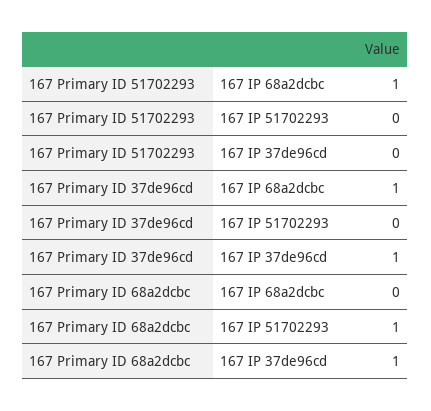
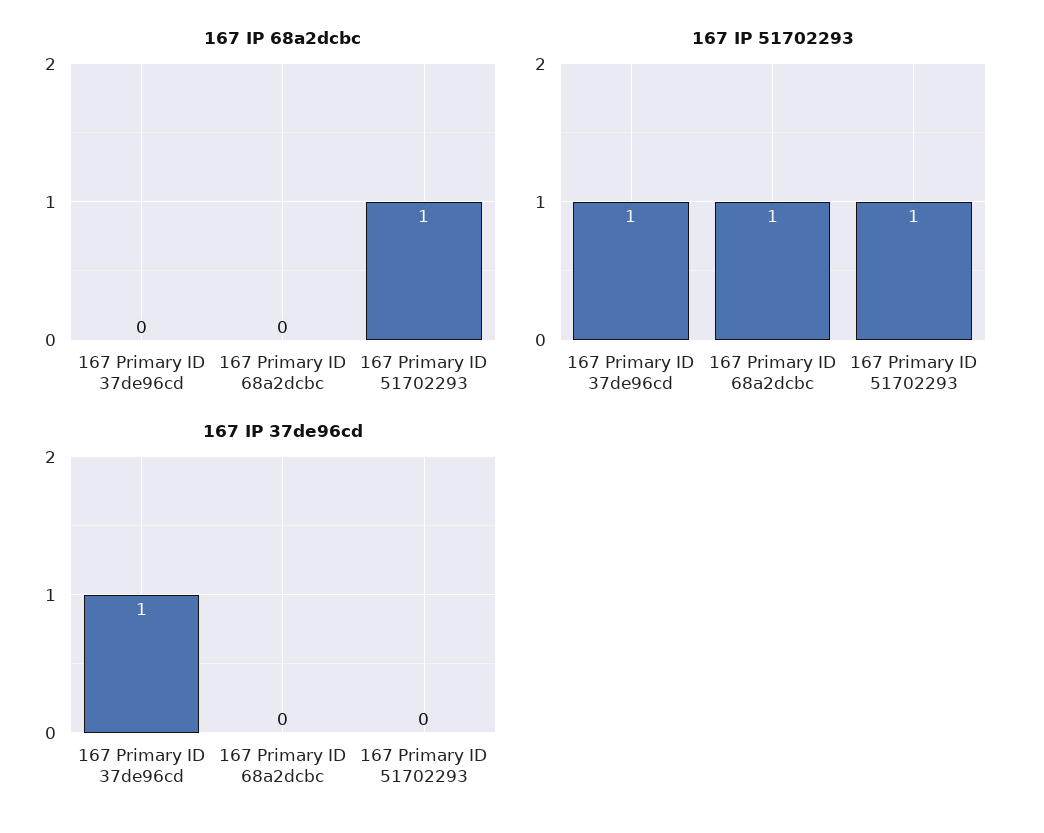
  {
    "167 IP 68a2dcbc": {
      "167 Primary ID 51702293": 1,
-     "167 Primary ID 37de96cd": 1,
+     "167 Primary ID 37de96cd": 0,
      "167 Primary ID 68a2dcbc": 0
    },
    "167 IP 51702293": {
-     "167 Primary ID 51702293": 0,
+     "167 Primary ID 51702293": 1,
-     "167 Primary ID 37de96cd": 0,
+     "167 Primary ID 37de96cd": 1,
      "167 Primary ID 68a2dcbc": 1
    },
    "167 IP 37de96cd": {
      "167 Primary ID 51702293": 0,
      "167 Primary ID 37de96cd": 1,
-     "167 Primary ID 68a2dcbc": 1
+     "167 Primary ID 68a2dcbc": 0
    }
  }

